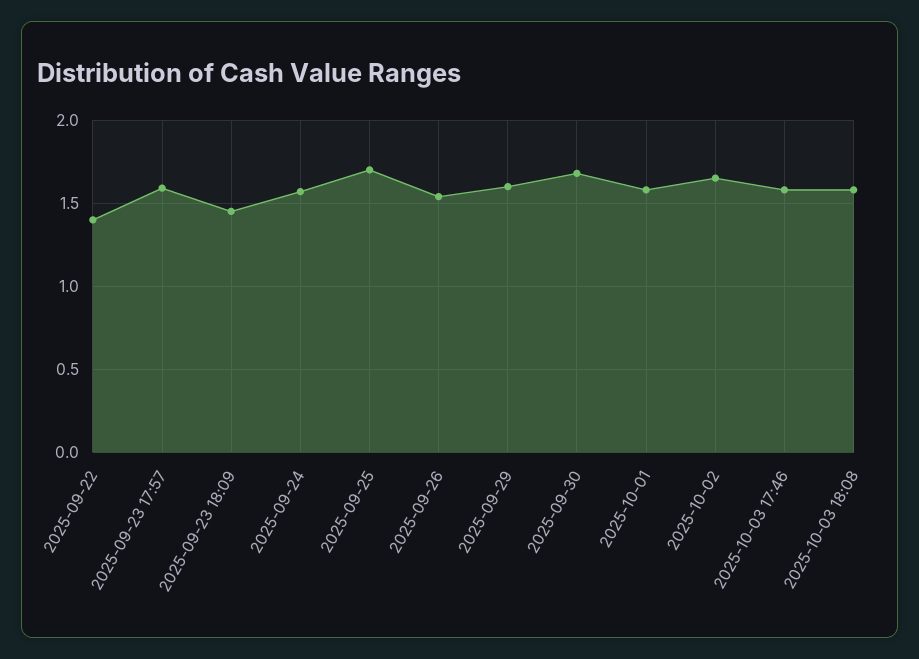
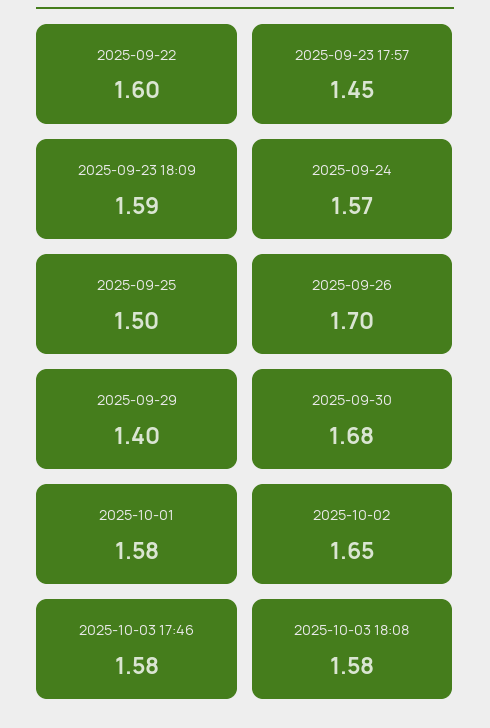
  {
-   "2025-09-22": 1.4,
+   "2025-09-22": 1.6,
-   "2025-09-23 17:57": 1.6,
+   "2025-09-23 17:57": 1.45,
-   "2025-09-23 18:09": 1.45,
+   "2025-09-23 18:09": 1.59,
    "2025-09-24": 1.57,
-   "2025-09-25": 1.7,
+   "2025-09-25": 1.5,
-   "2025-09-26": 1.55,
+   "2025-09-26": 1.7,
-   "2025-09-29": 1.6,
+   "2025-09-29": 1.4,
    "2025-09-30": 1.68,
    "2025-10-01": 1.58,
    "2025-10-02": 1.65,
    "2025-10-03 17:46": 1.58,
    "2025-10-03 18:08": 1.58
  }

